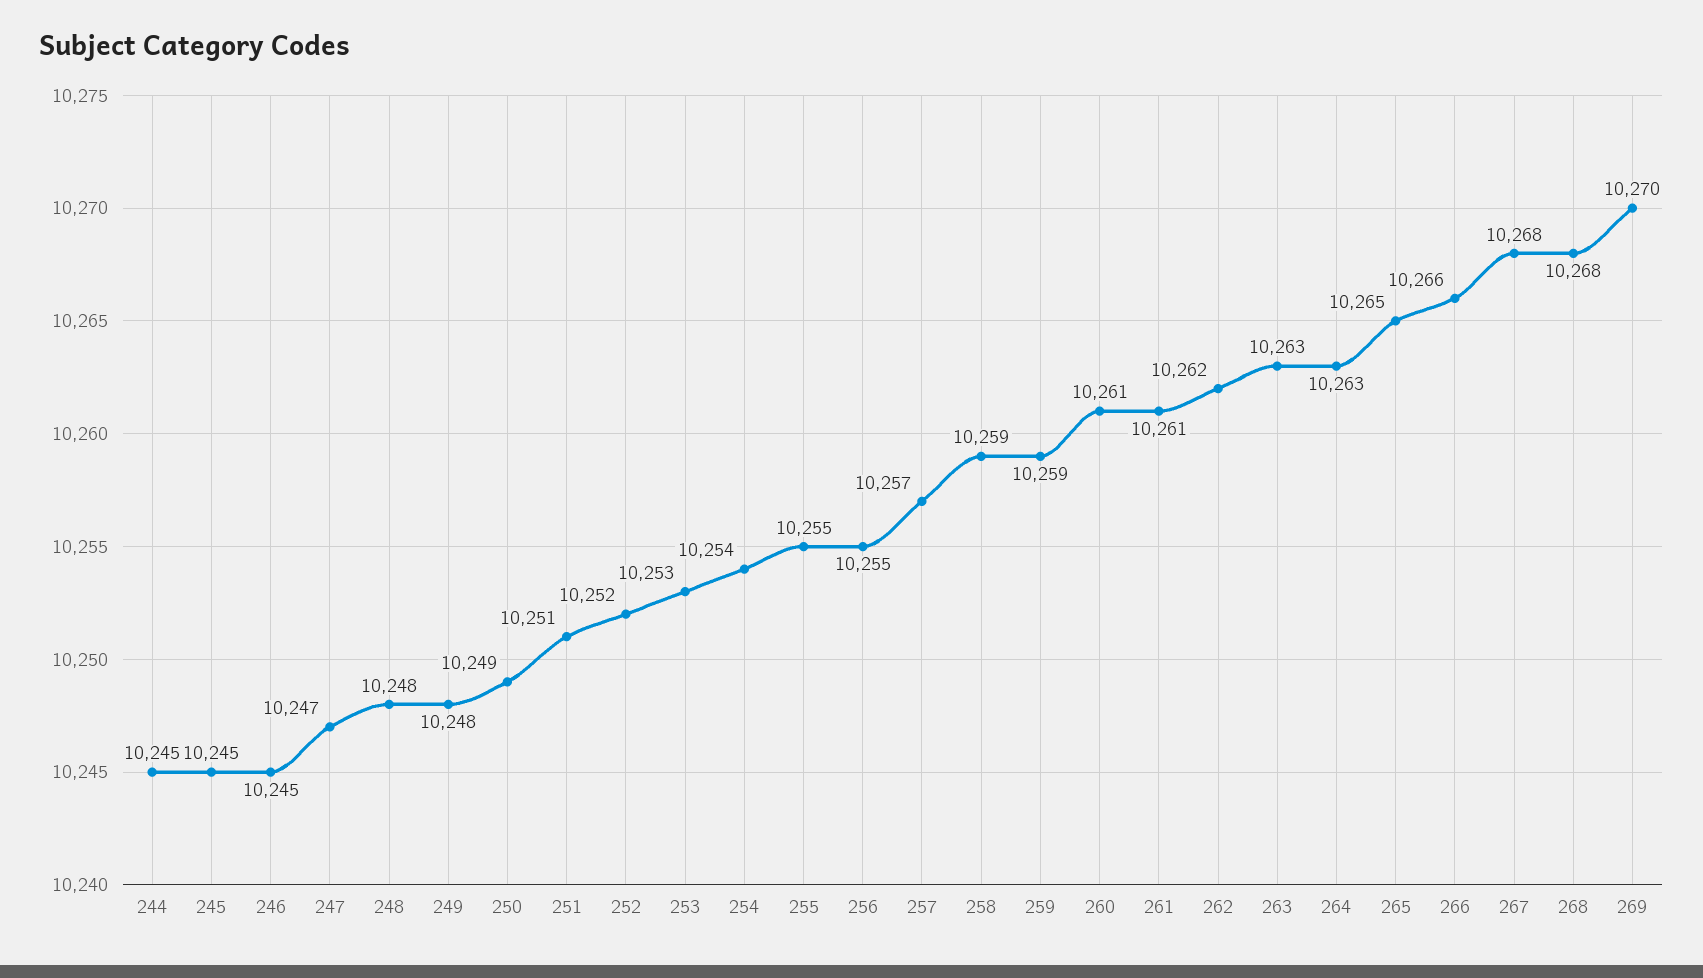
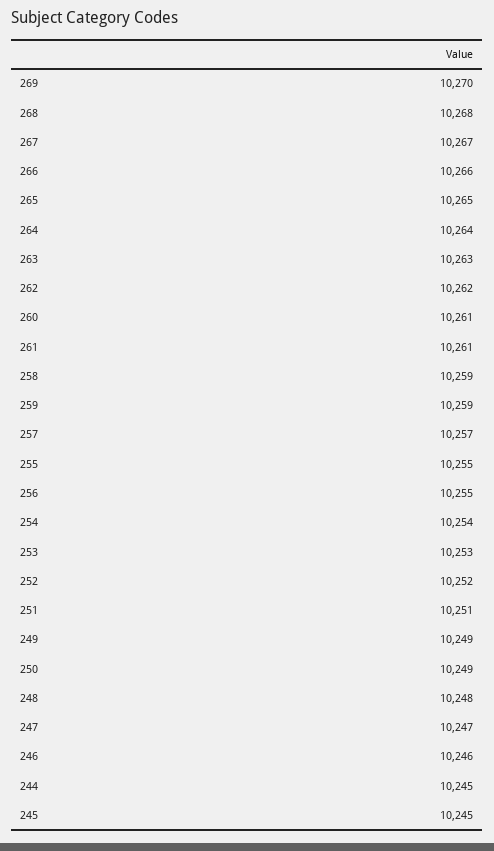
  {
    "244": 10245,
    "245": 10245,
-   "246": 10245,
+   "246": 10246,
    "247": 10247,
    "248": 10248,
-   "249": 10248,
+   "249": 10249,
    "250": 10249,
    "251": 10251,
    "252": 10252,
    "253": 10253,
    "254": 10254,
    "255": 10255,
    "256": 10255,
    "257": 10257,
    "258": 10259,
    "259": 10259,
    "260": 10261,
    "261": 10261,
    "262": 10262,
    "263": 10263,
-   "264": 10263,
+   "264": 10264,
    "265": 10265,
    "266": 10266,
-   "267": 10268,
+   "267": 10267,
    "268": 10268,
    "269": 10270
  }

